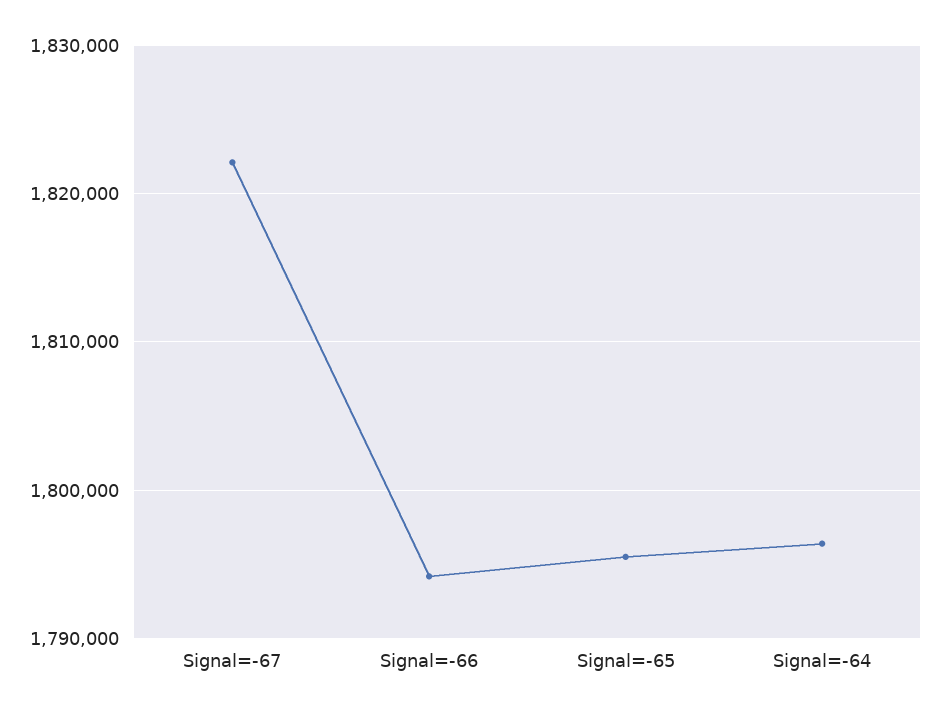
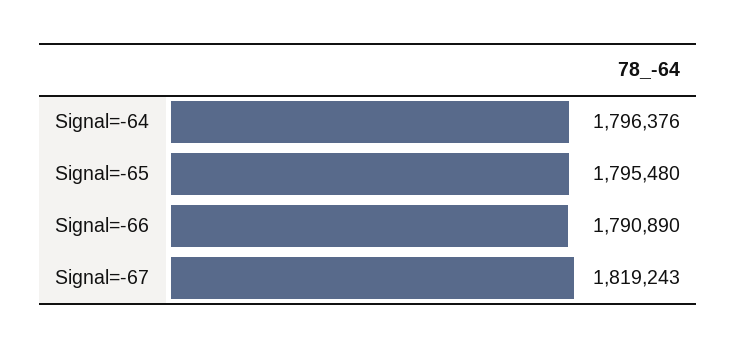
  {
-   "Signal=-67": 1822000,
+   "Signal=-67": 1819243,
-   "Signal=-66": 1794000,
+   "Signal=-66": 1790890,
    "Signal=-65": 1795480,
    "Signal=-64": 1796376
  }

